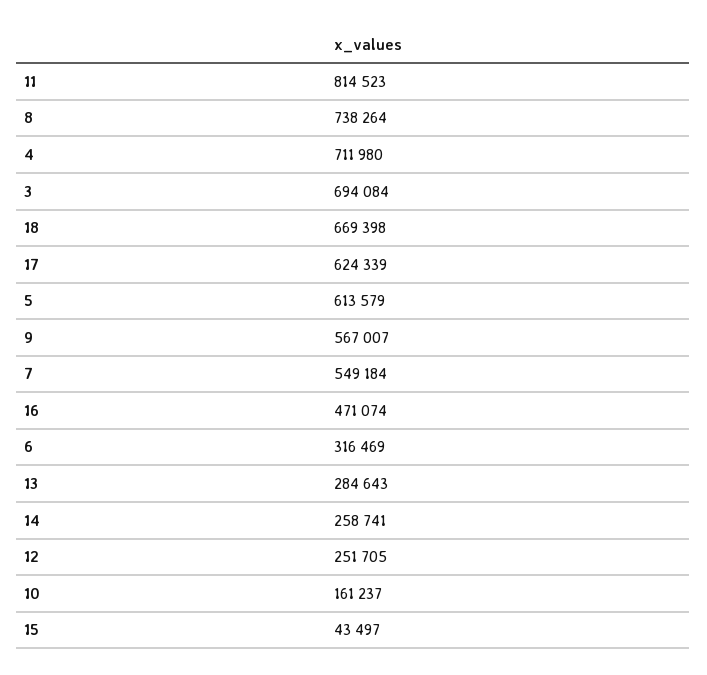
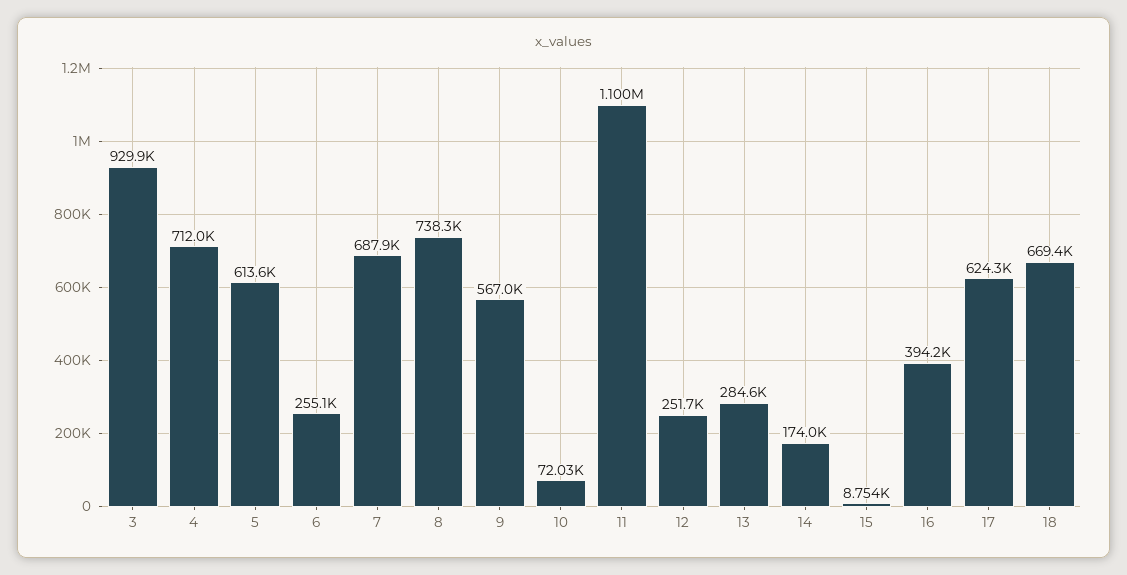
  {
-   "11": 814523,
+   "11": 1100000,
    "8": 738264,
    "4": 711980,
-   "3": 694084,
+   "3": 929900,
    "18": 669398,
    "17": 624339,
    "5": 613579,
    "9": 567007,
-   "7": 549184,
+   "7": 687900,
-   "16": 471074,
+   "16": 394200,
-   "6": 316469,
+   "6": 255100,
    "13": 284643,
-   "14": 258741,
+   "14": 174000,
    "12": 251705,
-   "10": 161237,
+   "10": 72030,
-   "15": 43497
+   "15": 8754
  }

